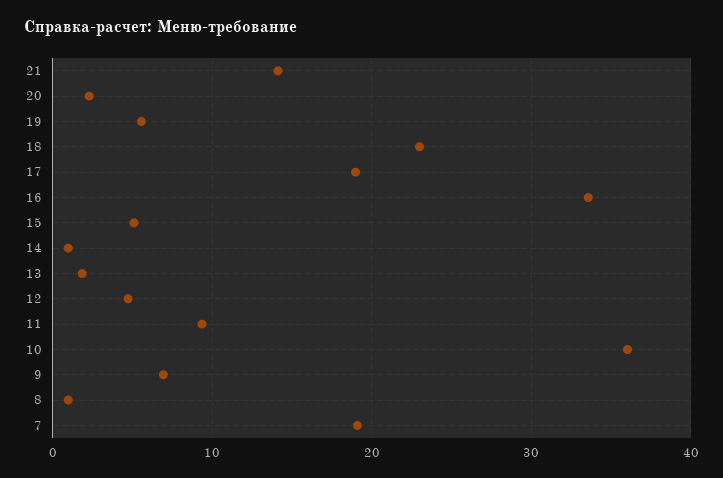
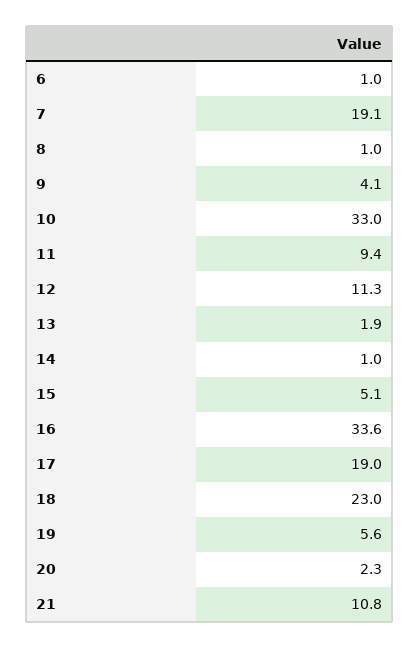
  {
-   "21": 14,
+   "21": 10.8,
    "20": 2.3,
    "19": 5.6,
    "18": 23,
    "17": 19,
    "16": 33.6,
    "15": 5.1,
    "14": 1,
    "13": 1.9,
-   "12": 5,
+   "12": 11.3,
    "11": 9.4,
-   "10": 36,
+   "10": 33,
-   "9": 7,
+   "9": 4.1,
    "8": 1,
-   "7": 19.1
+   "7": 19.1,
+   "6": 1
  }

